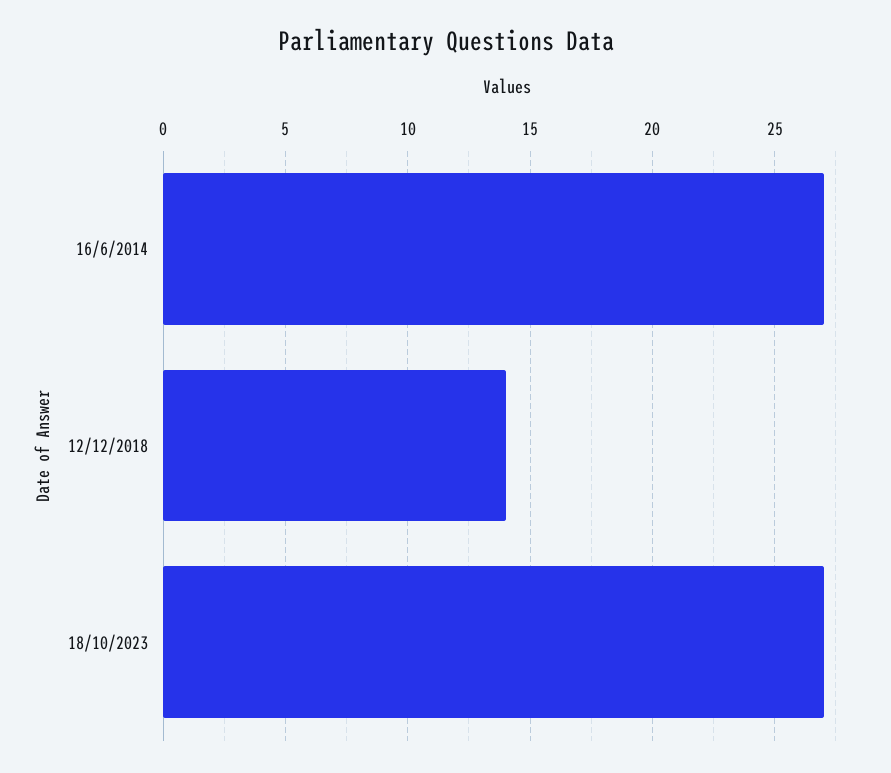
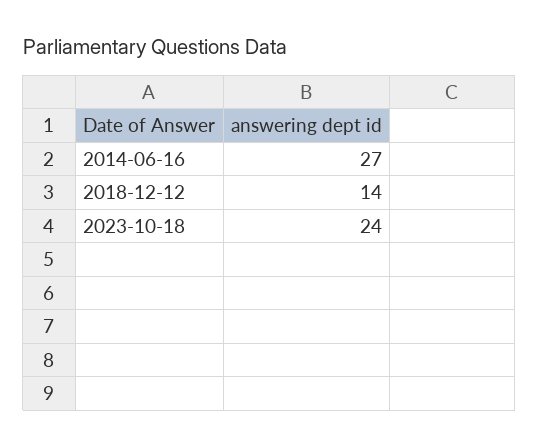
  {
    "16/6/2014": 27,
    "12/12/2018": 14,
-   "18/10/2023": 27
+   "18/10/2023": 24
  }

